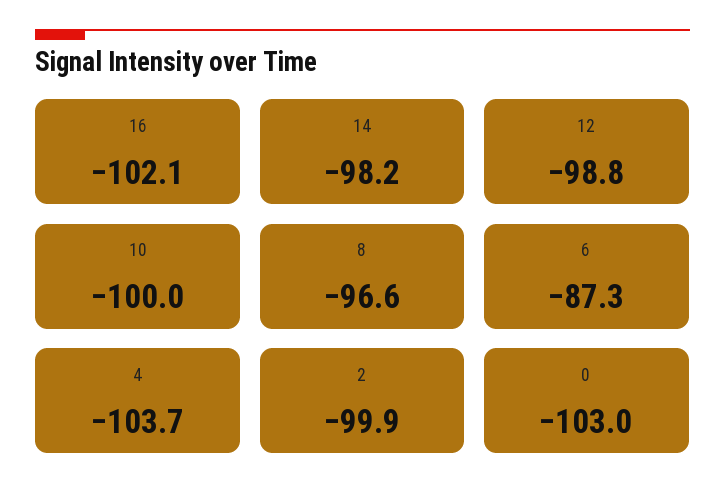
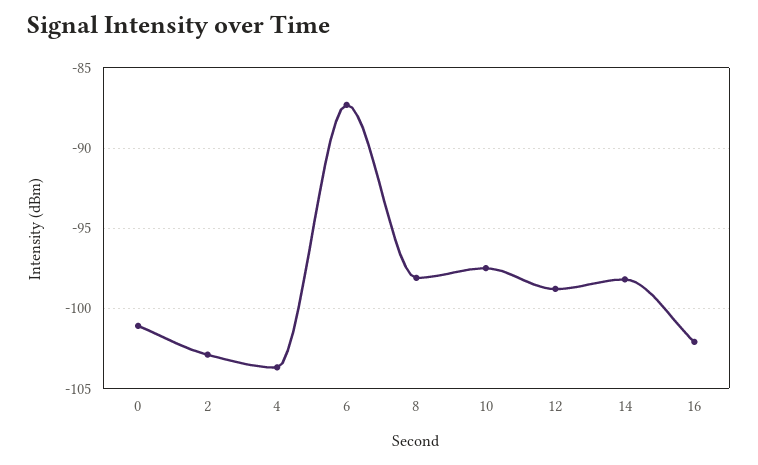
  {
    "16": -102.1,
    "14": -98.2,
    "12": -98.8,
-   "10": -100,
+   "10": -97.5,
-   "8": -96.6,
+   "8": -98,
    "6": -87.3,
    "4": -103.7,
-   "2": -99.9,
+   "2": -103,
-   "0": -103
+   "0": -101
  }

